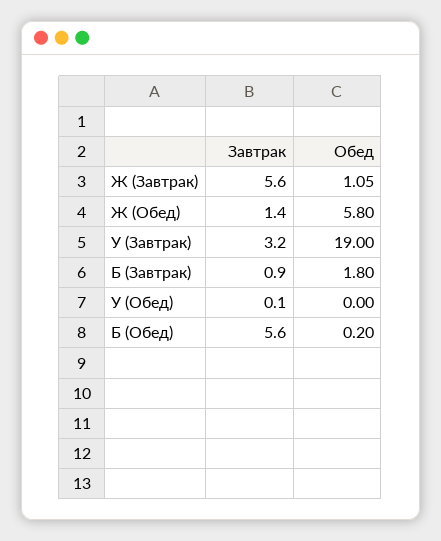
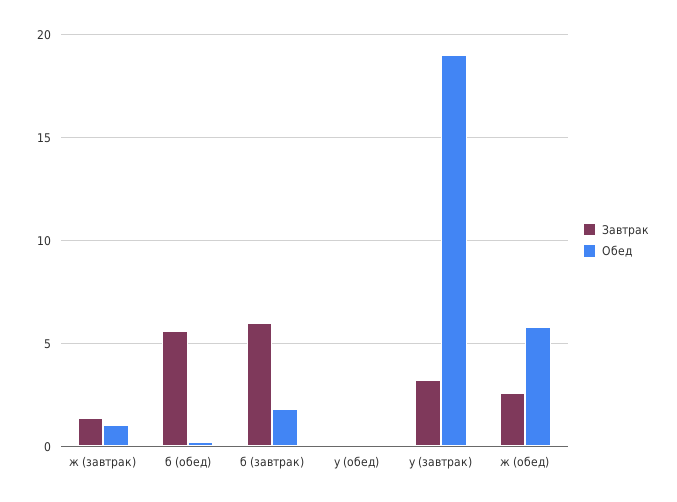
  {
    "Завтрак": {
-     "Ж (Завтрак)": 5.6,
+     "Ж (Завтрак)": 1.5,
-     "Ж (Обед)": 1.4,
+     "Ж (Обед)": 2.5,
      "У (Завтрак)": 3.2,
-     "Б (Завтрак)": 0.9,
+     "Б (Завтрак)": 6,
      "У (Обед)": 0.1,
      "Б (Обед)": 5.6
    },
    "Обед": {
      "Ж (Завтрак)": 1.05,
      "Ж (Обед)": 5.8,
      "У (Завтрак)": 19,
      "Б (Завтрак)": 1.8,
      "У (Обед)": 0,
      "Б (Обед)": 0.2
    }
  }

